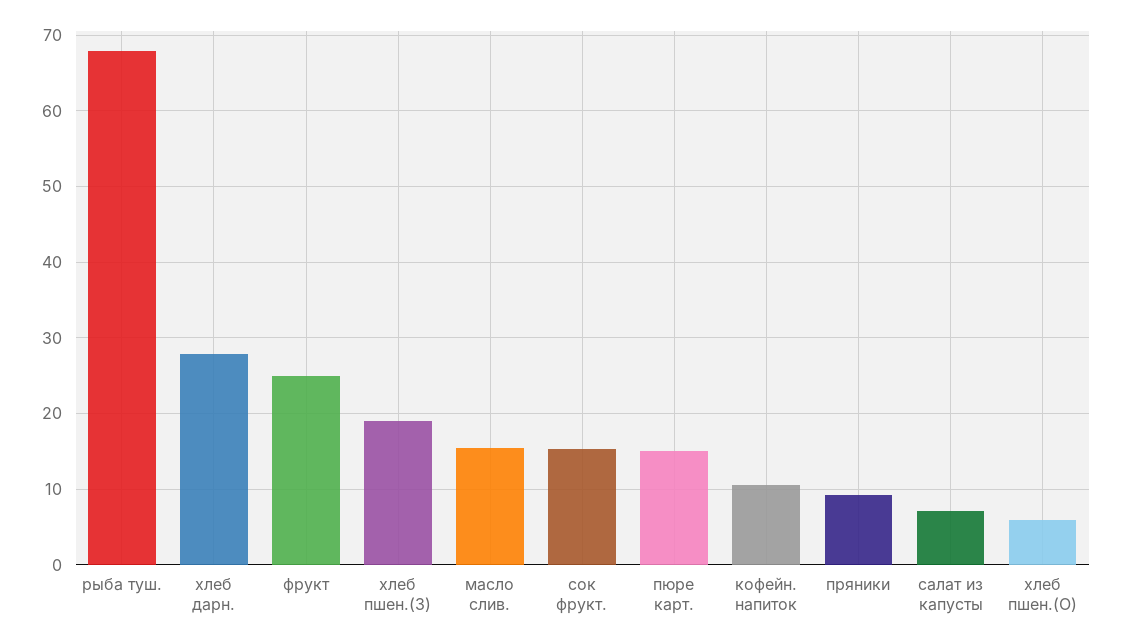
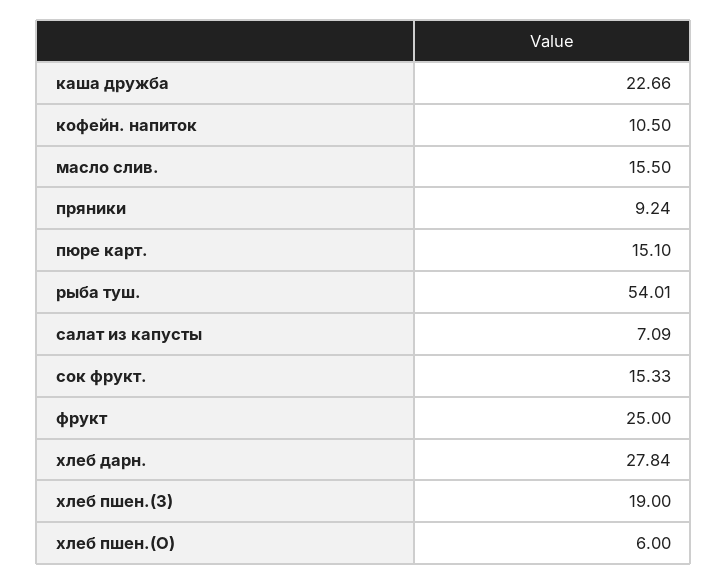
  {
-   "рыба туш.": 68,
+   "рыба туш.": 54.01,
    "хлеб дарн.": 27.84,
    "фрукт": 25,
    "хлеб пшен.(З)": 19,
    "масло слив.": 15.5,
    "сок фрукт.": 15.33,
    "пюре карт.": 15.1,
    "кофейн. напиток": 10.5,
    "пряники": 9.24,
    "салат из капусты": 7.09,
-   "хлеб пшен.(О)": 6
+   "хлеб пшен.(О)": 6,
+   "каша дружба": 22.66
  }

